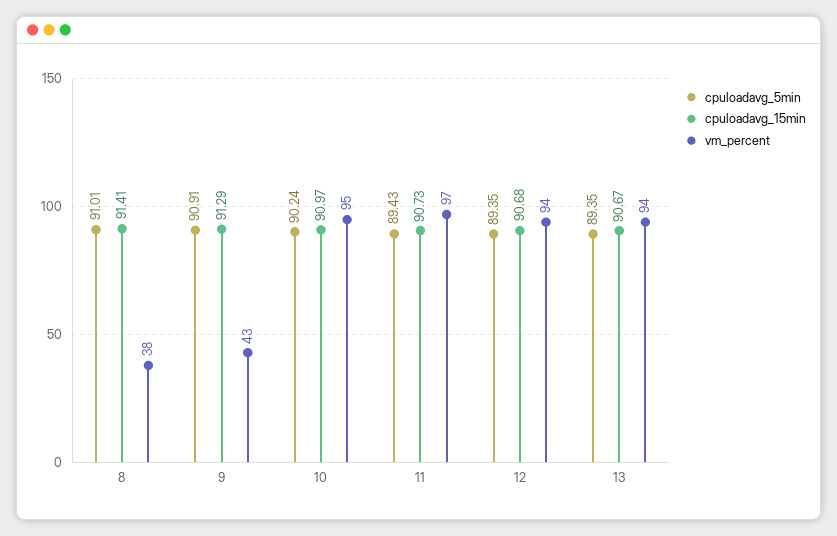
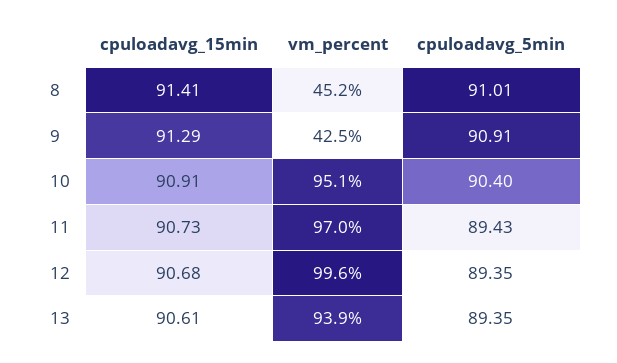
  {
    "cpuloadavg_5min": {
      "8": 91.01,
      "9": 90.91,
-     "10": 90.24,
+     "10": 90.4,
      "11": 89.43,
      "12": 89.35,
      "13": 89.35
    },
    "cpuloadavg_15min": {
      "8": 91.41,
      "9": 91.29,
-     "10": 90.97,
+     "10": 90.91,
      "11": 90.73,
      "12": 90.68,
-     "13": 90.67
+     "13": 90.61
    },
    "vm_percent": {
-     "8": 38,
+     "8": 45.2,
      "9": 42.5,
      "10": 95.1,
      "11": 97,
-     "12": 94,
+     "12": 99.6,
      "13": 93.9
    }
  }

